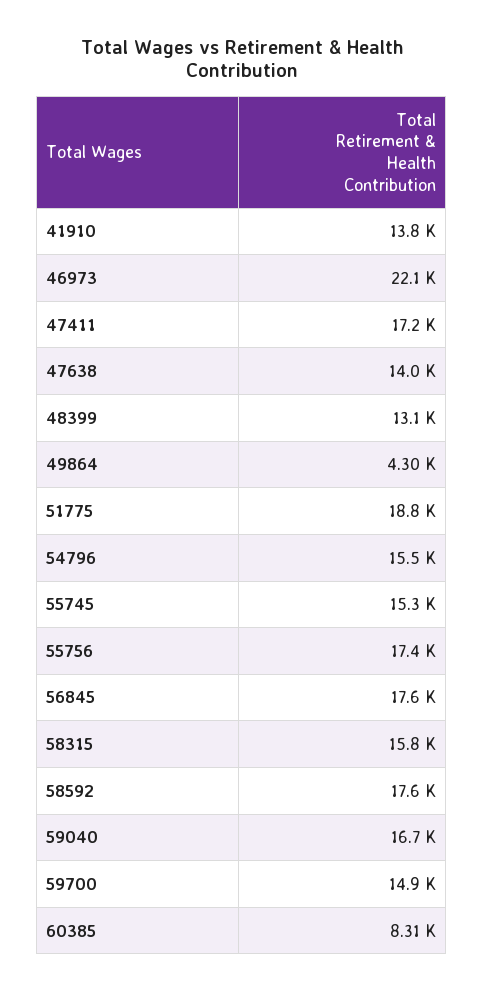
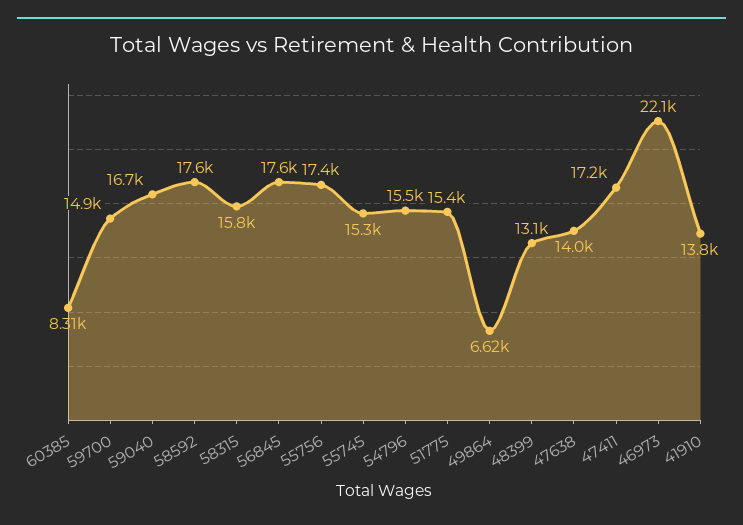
  {
    "41910": 13800,
    "46973": 22100,
    "47411": 17200,
    "47638": 14000,
    "48399": 13100,
-   "49864": 4300,
+   "49864": 6620,
-   "51775": 18800,
+   "51775": 15400,
    "54796": 15500,
    "55745": 15300,
    "55756": 17400,
    "56845": 17600,
    "58315": 15800,
    "58592": 17600,
    "59040": 16700,
    "59700": 14900,
    "60385": 8310
  }

